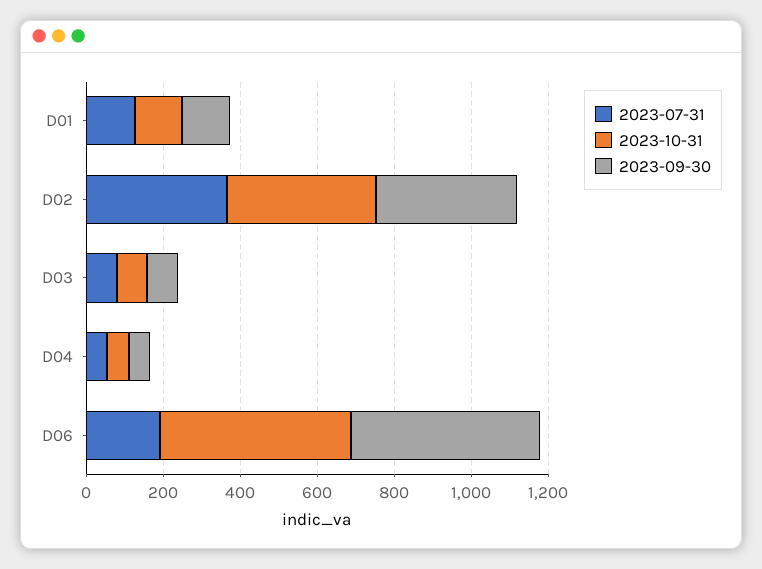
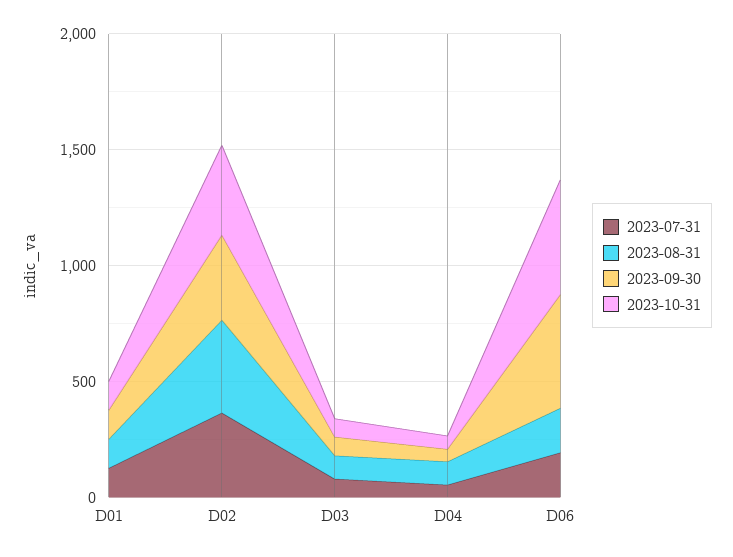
  {
    "2023-07-31": {
      "D01": 150,
      "D02": 350,
      "D03": 100,
      "D04": 50,
      "D06": 200
    },
    "2023-10-31": {
      "D01": 100,
      "D02": 400,
      "D03": 100,
      "D04": 50,
      "D06": 500
    },
    "2023-09-30": {
      "D01": 150,
      "D02": 350,
      "D03": 100,
      "D04": 50,
      "D06": 500
-   }
+   },
+   "2023-08-31": {
+     "D01": 100,
+     "D02": 400,
+     "D03": 100,
+     "D04": 100,
+     "D06": 200
+   }
  }

